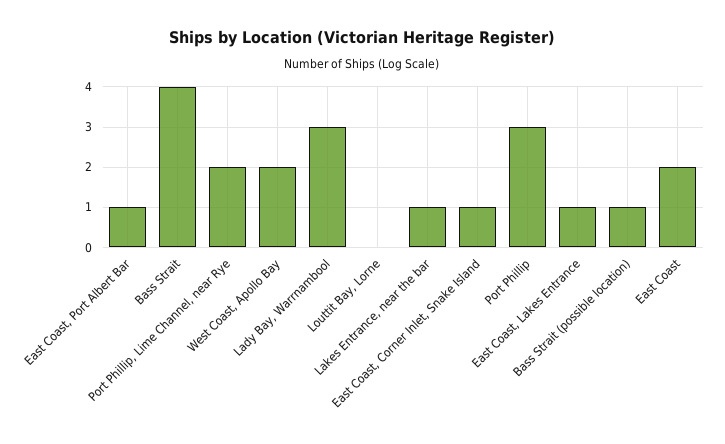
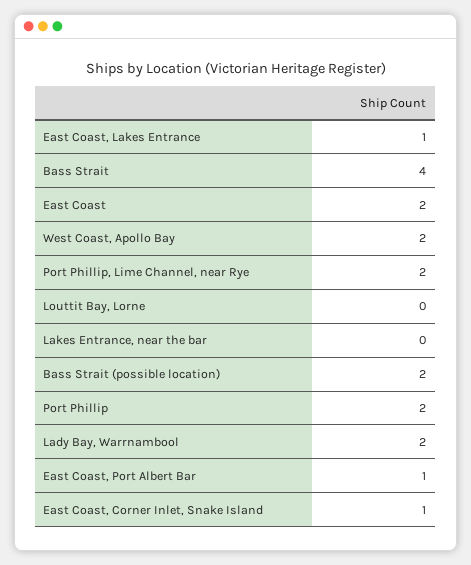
  {
    "East Coast, Port Albert Bar": 1,
    "Bass Strait": 4,
    "Port Phillip, Lime Channel, near Rye": 2,
    "West Coast, Apollo Bay": 2,
-   "Lady Bay, Warrnambool": 3,
+   "Lady Bay, Warrnambool": 2,
    "Louttit Bay, Lorne": 0,
-   "Lakes Entrance, near the bar": 1,
+   "Lakes Entrance, near the bar": 0,
    "East Coast, Corner Inlet, Snake Island": 1,
-   "Port Phillip": 3,
+   "Port Phillip": 2,
    "East Coast, Lakes Entrance": 1,
-   "Bass Strait (possible location)": 1,
+   "Bass Strait (possible location)": 2,
    "East Coast": 2
  }

